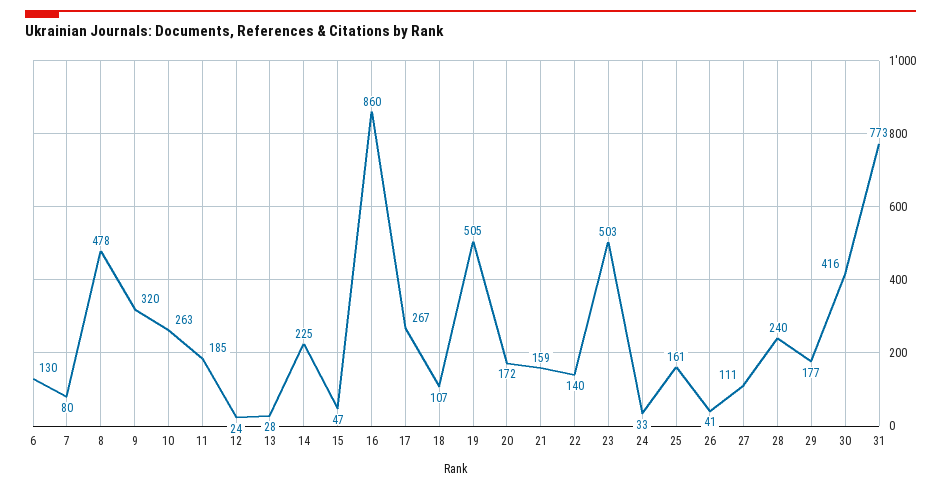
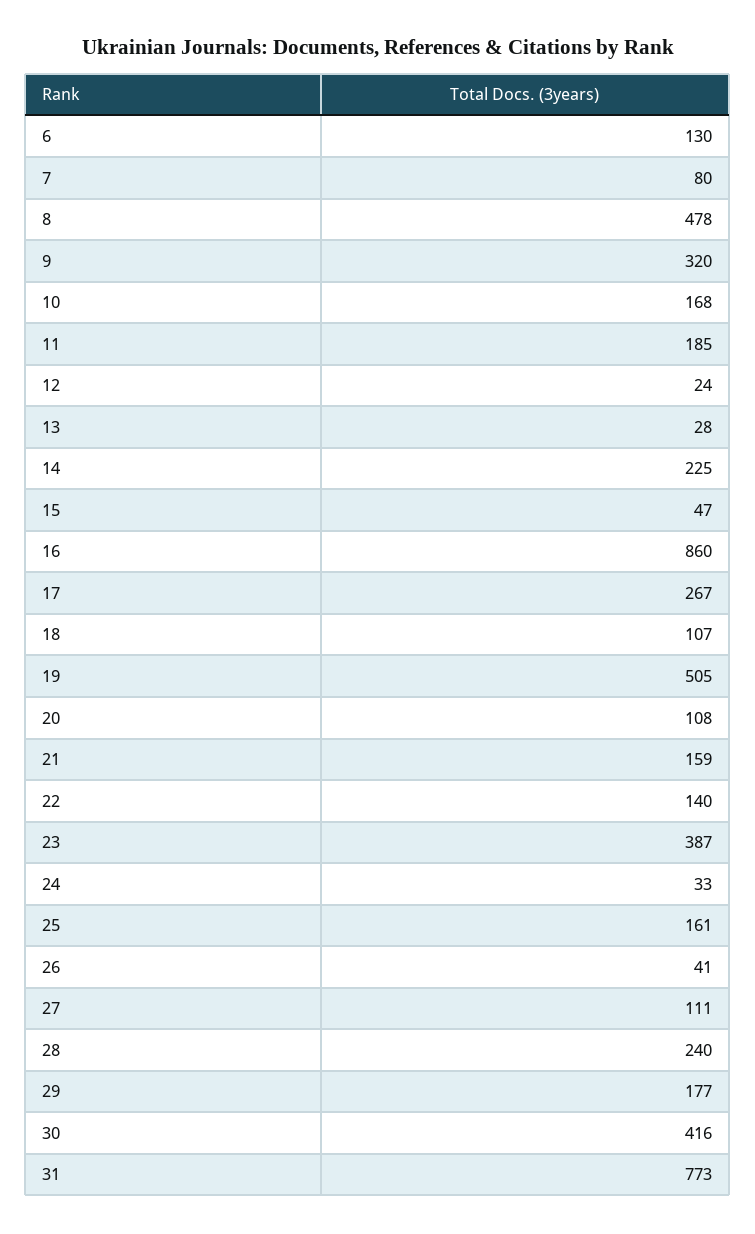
  {
    "6": 130,
    "7": 80,
    "8": 478,
    "9": 320,
-   "10": 263,
+   "10": 168,
    "11": 185,
    "12": 24,
    "13": 28,
    "14": 225,
    "15": 47,
    "16": 860,
    "17": 267,
    "18": 107,
    "19": 505,
-   "20": 172,
+   "20": 108,
    "21": 159,
    "22": 140,
-   "23": 503,
+   "23": 387,
    "24": 33,
    "25": 161,
    "26": 41,
    "27": 111,
    "28": 240,
    "29": 177,
    "30": 416,
    "31": 773
  }

